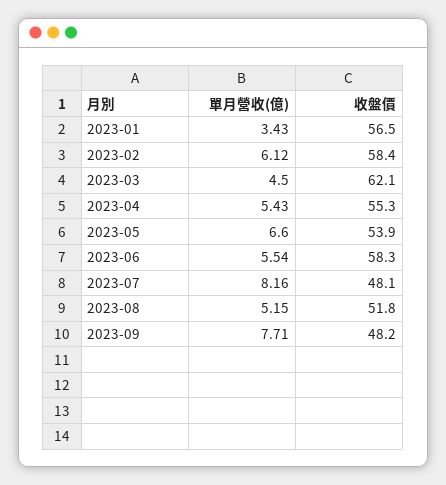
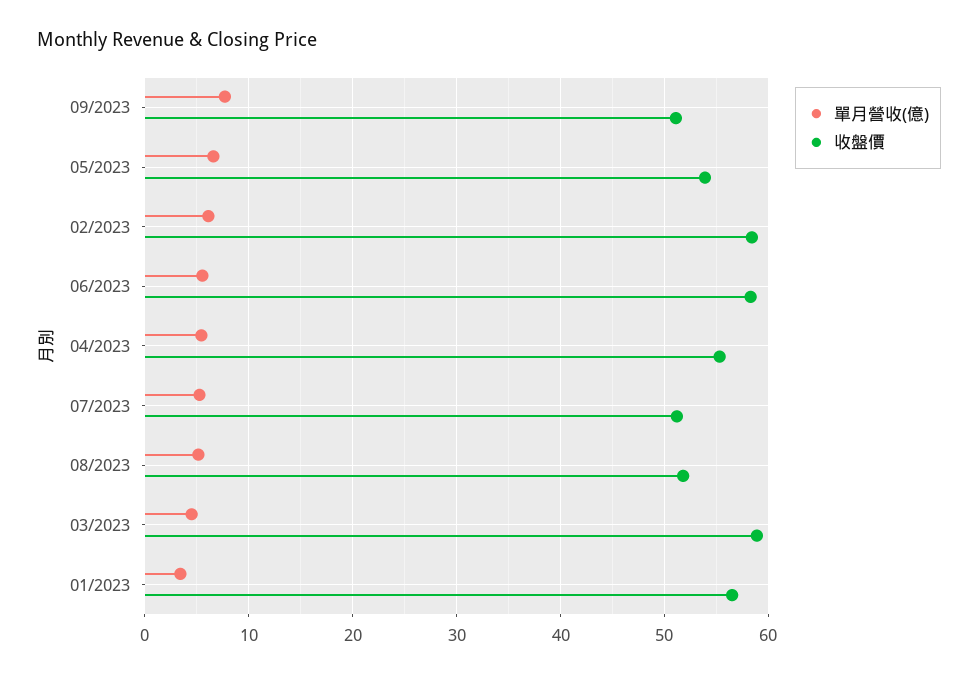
  {
    "單月營收(億)": {
      "2023-01": 3.43,
      "2023-02": 6.12,
      "2023-03": 4.5,
      "2023-04": 5.43,
      "2023-05": 6.6,
      "2023-06": 5.54,
-     "2023-07": 8.16,
+     "2023-07": 5,
      "2023-08": 5.15,
      "2023-09": 7.71
    },
    "收盤價": {
      "2023-01": 56.5,
      "2023-02": 58.4,
-     "2023-03": 62.1,
+     "2023-03": 59,
      "2023-04": 55.3,
      "2023-05": 53.9,
      "2023-06": 58.3,
-     "2023-07": 48.1,
+     "2023-07": 51,
      "2023-08": 51.8,
-     "2023-09": 48.2
+     "2023-09": 51
    }
  }

